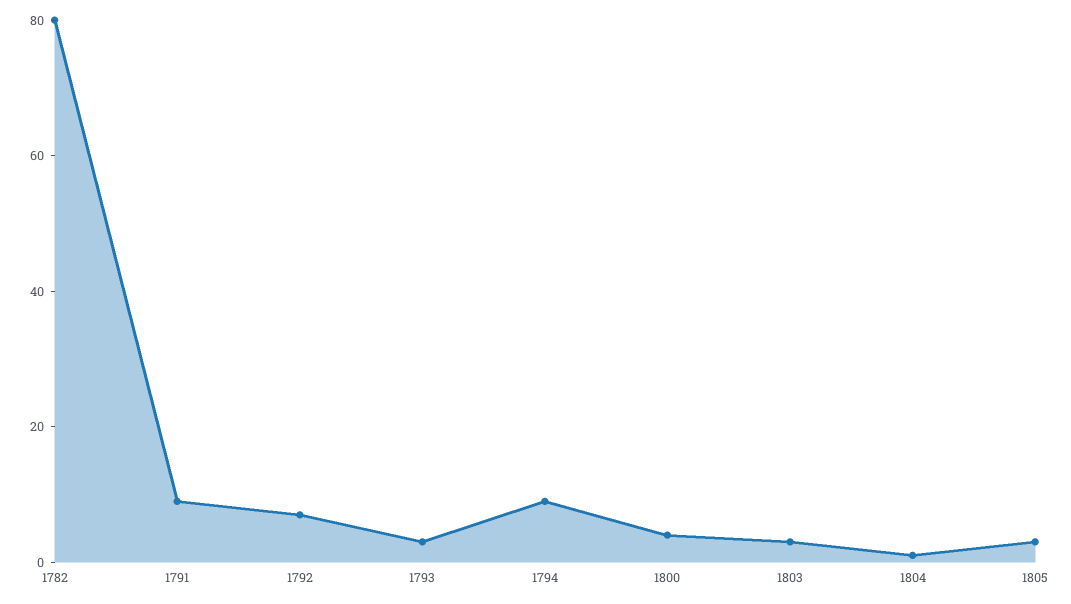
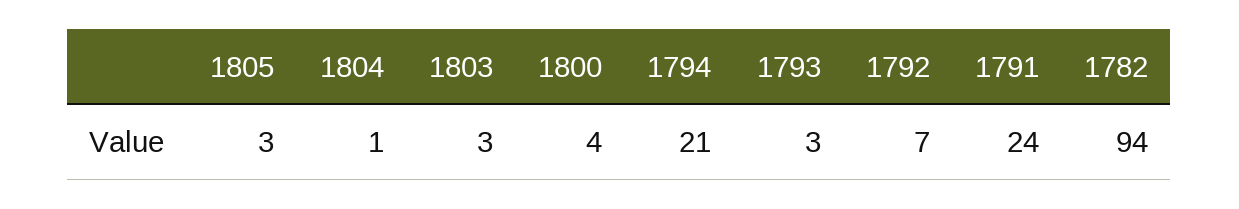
  {
-   "1782": 80,
+   "1782": 94,
-   "1791": 10,
+   "1791": 24,
    "1792": 7,
    "1793": 3,
-   "1794": 10,
+   "1794": 21,
    "1800": 4,
    "1803": 3,
    "1804": 1,
    "1805": 3
  }

